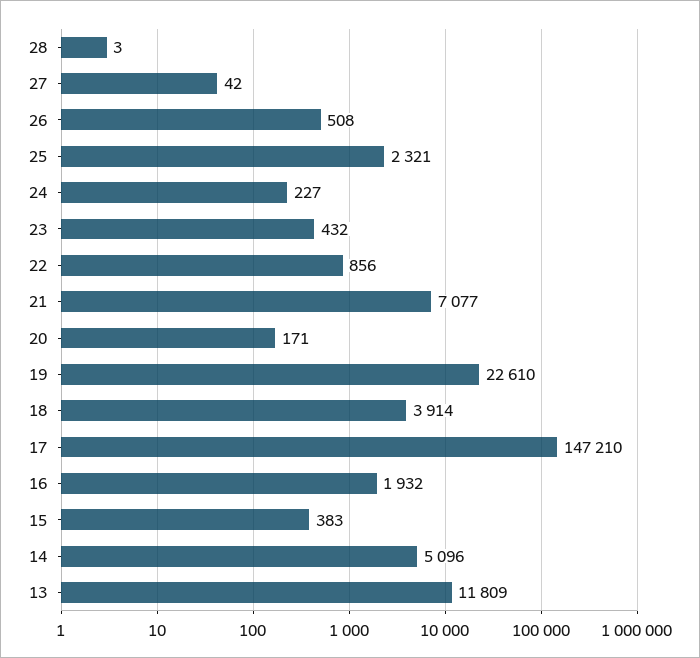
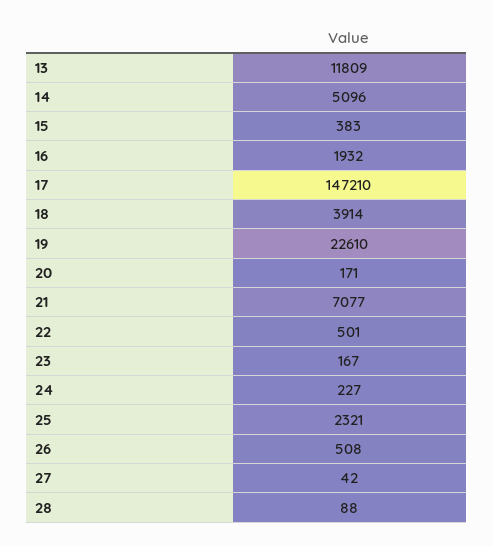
  {
-   "28": 3,
+   "28": 88,
    "27": 42,
    "26": 508,
    "25": 2321,
    "24": 227,
-   "23": 432,
+   "23": 167,
-   "22": 856,
+   "22": 501,
    "21": 7077,
    "20": 171,
    "19": 22610,
    "18": 3914,
    "17": 147210,
    "16": 1932,
    "15": 383,
    "14": 5096,
    "13": 11809
  }

